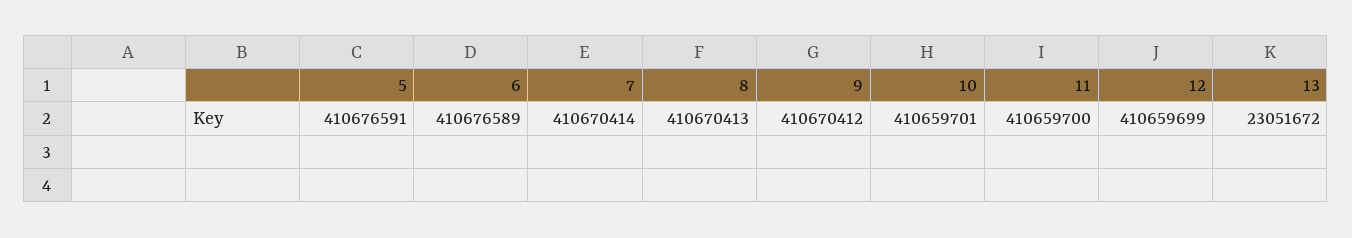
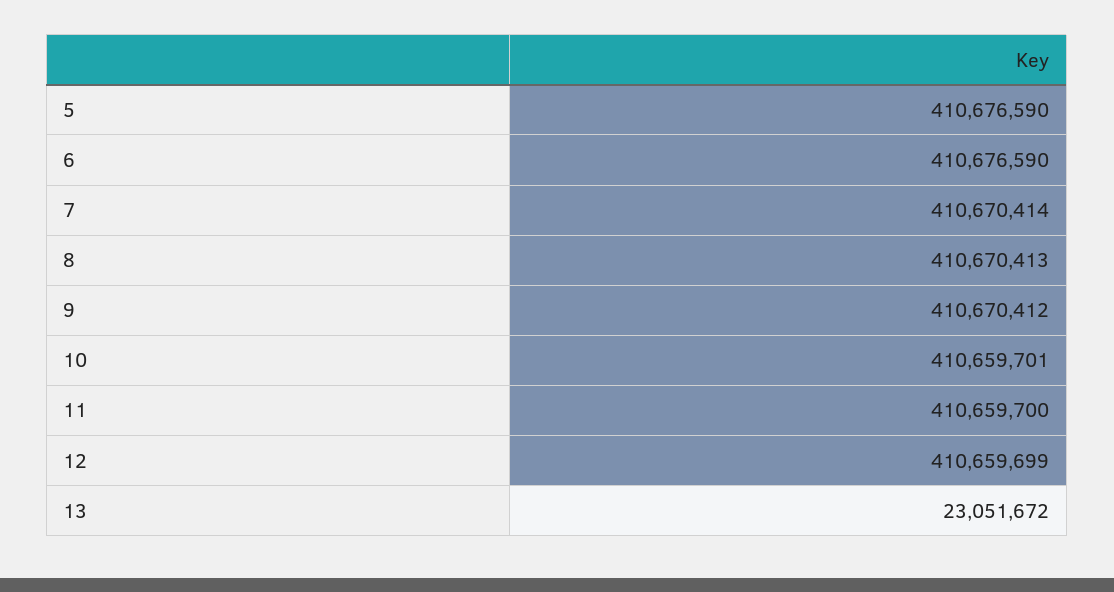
  {
-   "5": 410676591,
+   "5": 410676590,
-   "6": 410676589,
+   "6": 410676590,
    "7": 410670414,
    "8": 410670413,
    "9": 410670412,
    "10": 410659701,
    "11": 410659700,
    "12": 410659699,
    "13": 23051672
  }

